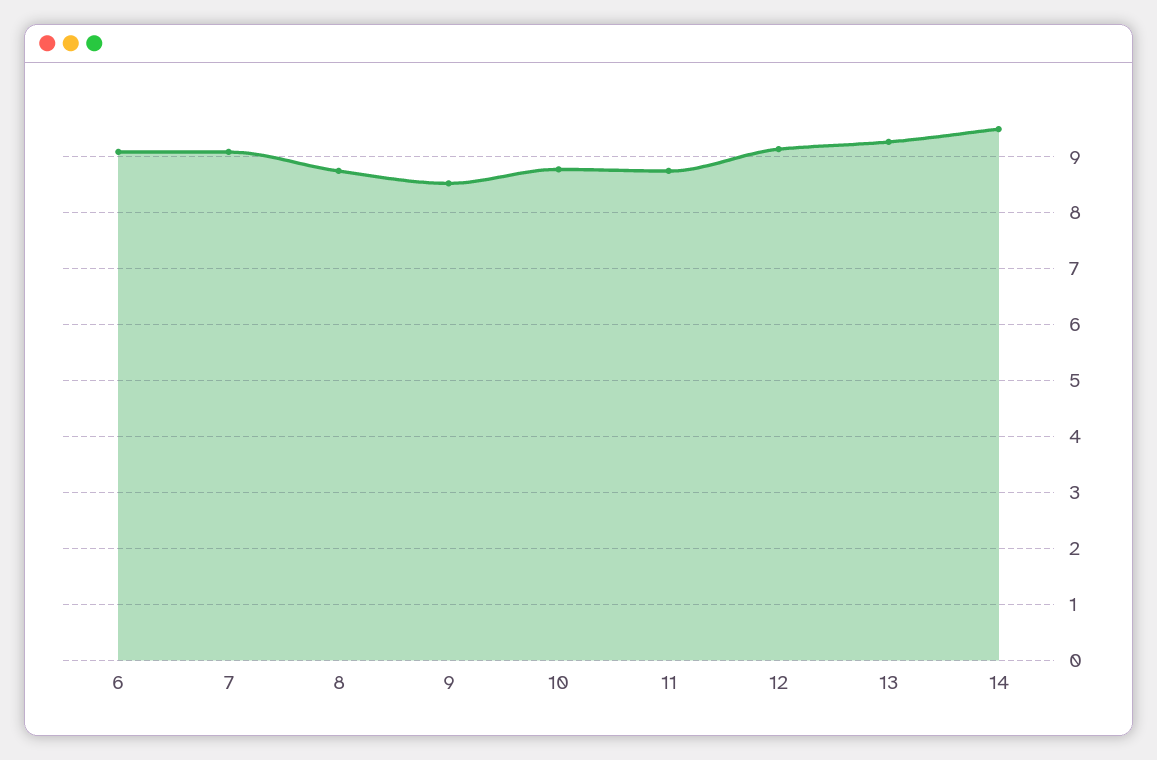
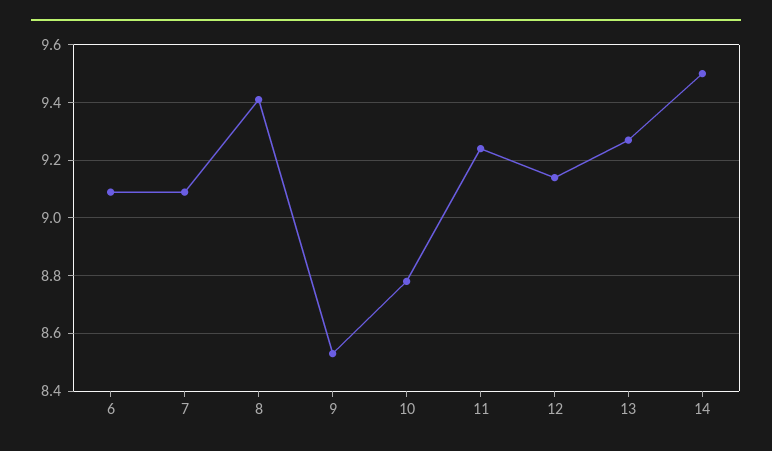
  {
    "6": 9.1,
    "7": 9.1,
-   "8": 8.8,
+   "8": 9.4,
    "9": 8.55,
    "10": 8.8,
-   "11": 8.8,
+   "11": 9.25,
    "12": 9.15,
    "13": 9.25,
    "14": 9.5
  }

